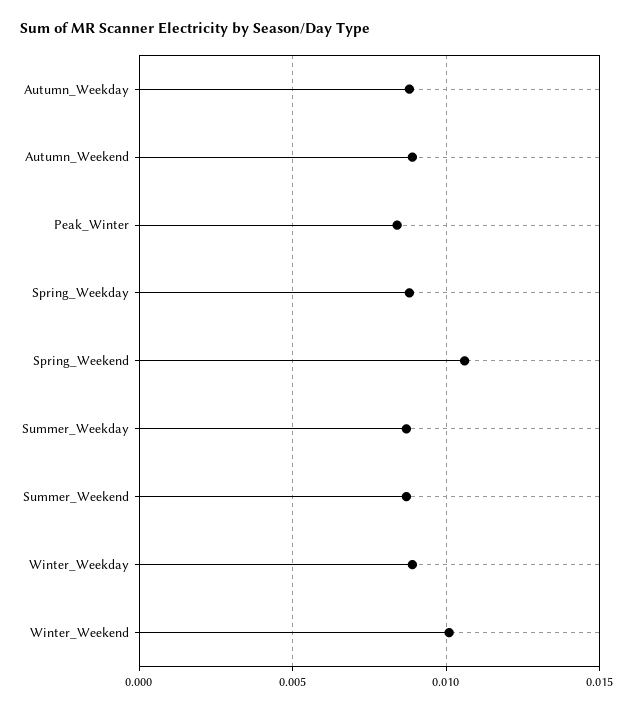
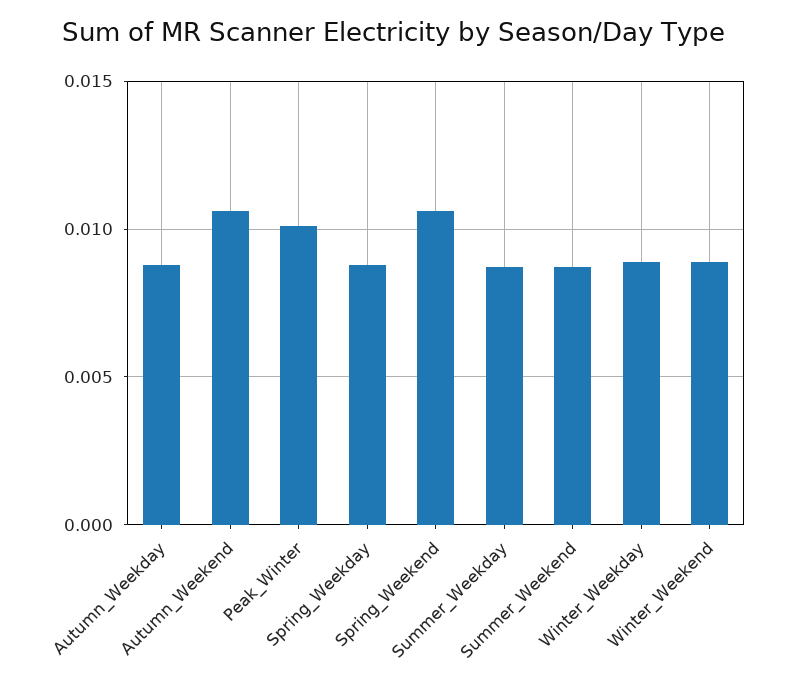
  {
    "Autumn_Weekday": 0.009,
-   "Autumn_Weekend": 0.009,
+   "Autumn_Weekend": 0.0105,
-   "Peak_Winter": 0.0085,
+   "Peak_Winter": 0.01,
    "Spring_Weekday": 0.009,
    "Spring_Weekend": 0.0105,
    "Summer_Weekday": 0.0085,
    "Summer_Weekend": 0.0085,
    "Winter_Weekday": 0.009,
-   "Winter_Weekend": 0.01
+   "Winter_Weekend": 0.009
  }

